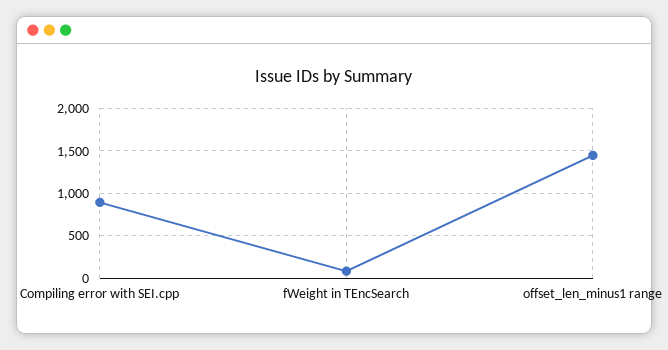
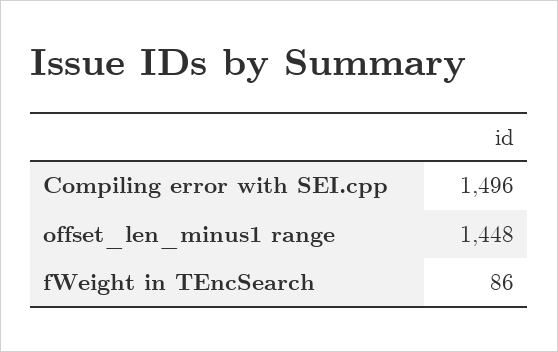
  {
-   "Compiling error with SEI.cpp": 900,
+   "Compiling error with SEI.cpp": 1496,
    "fWeight in TEncSearch": 86,
    "offset_len_minus1 range": 1448
  }

